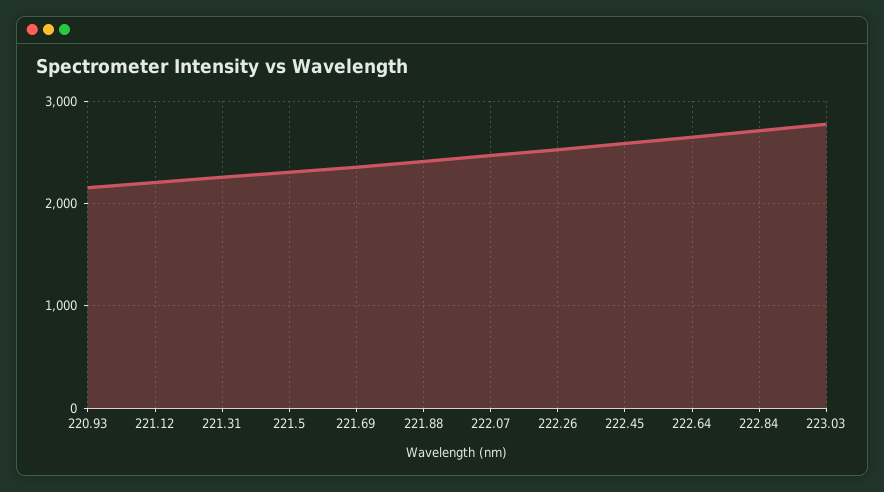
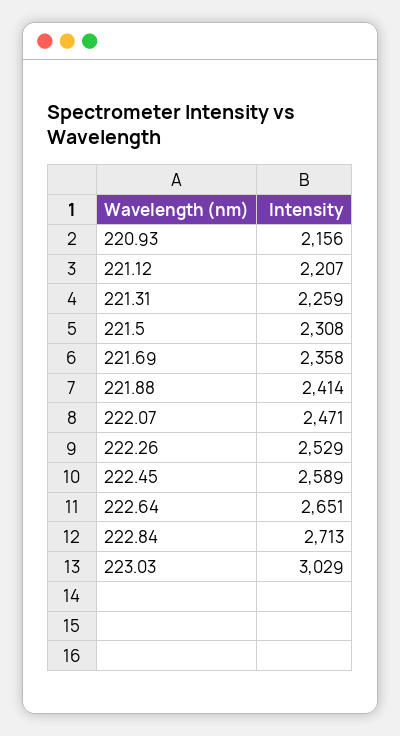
  {
    "220.93": 2156,
    "221.12": 2207,
    "221.31": 2259,
    "221.5": 2308,
    "221.69": 2358,
    "221.88": 2414,
    "222.07": 2471,
    "222.26": 2529,
    "222.45": 2589,
    "222.64": 2651,
    "222.84": 2713,
-   "223.03": 2800
+   "223.03": 3029
  }

